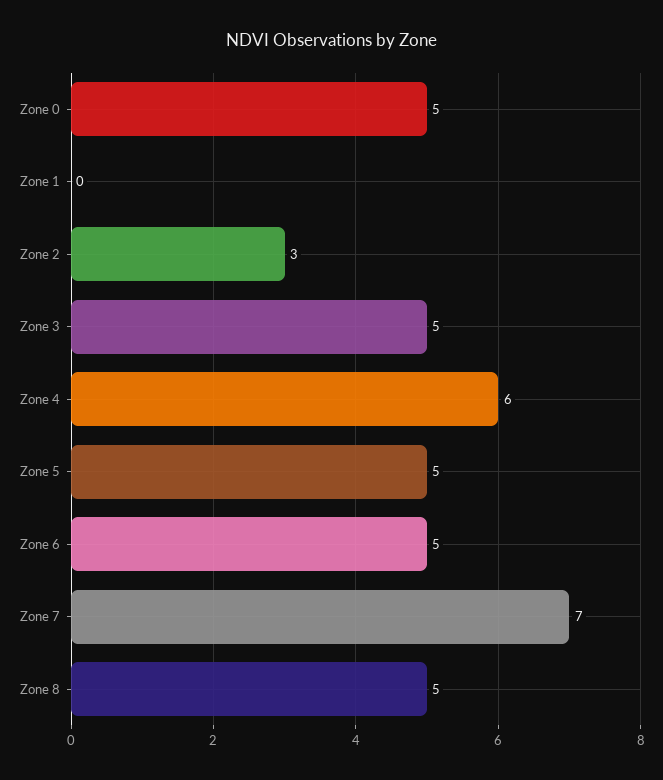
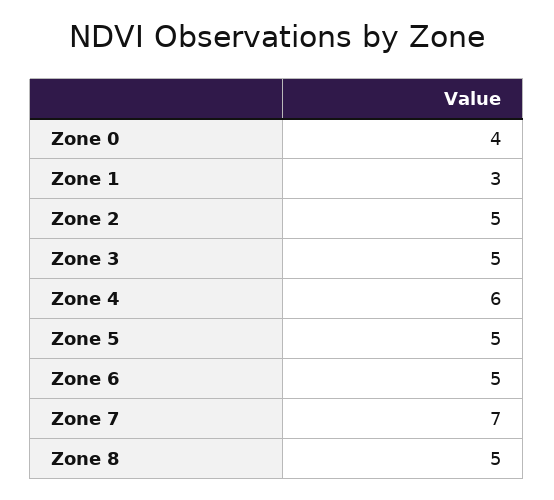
  {
-   "Zone 0": 5,
+   "Zone 0": 4,
-   "Zone 1": 0,
+   "Zone 1": 3,
-   "Zone 2": 3,
+   "Zone 2": 5,
    "Zone 3": 5,
    "Zone 4": 6,
    "Zone 5": 5,
    "Zone 6": 5,
    "Zone 7": 7,
    "Zone 8": 5
  }

